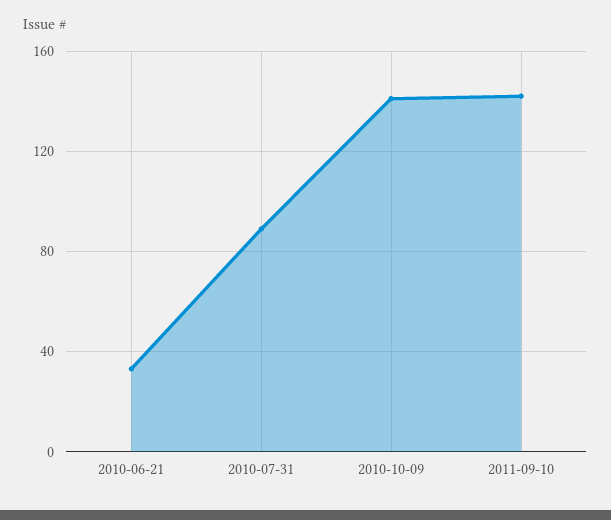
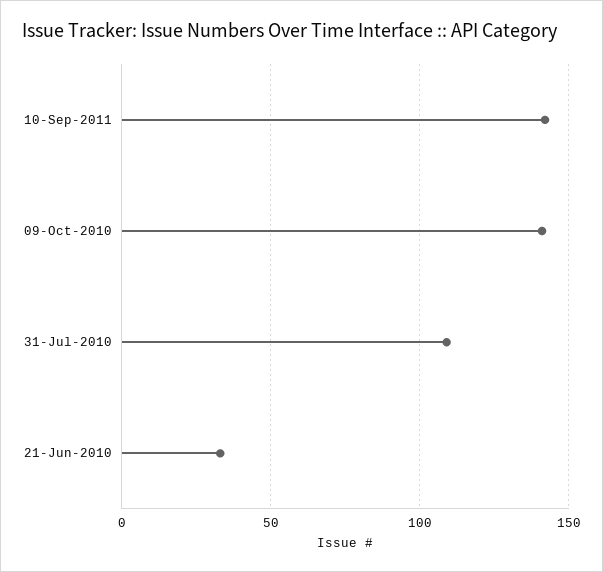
  {
    "2010-06-21": 35,
-   "2010-07-31": 90,
+   "2010-07-31": 110,
    "2010-10-09": 140,
    "2011-09-10": 140
  }

